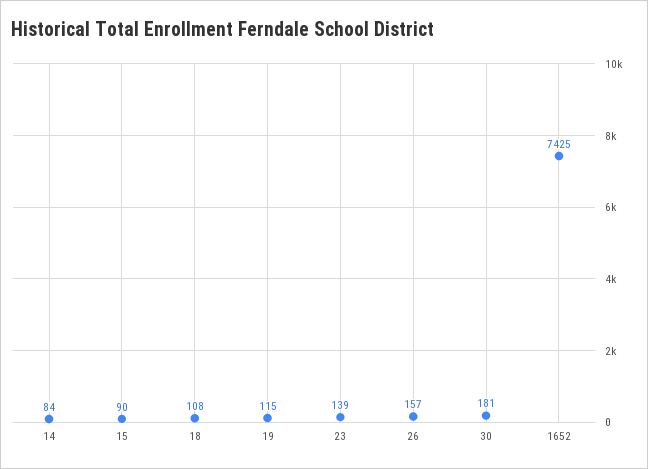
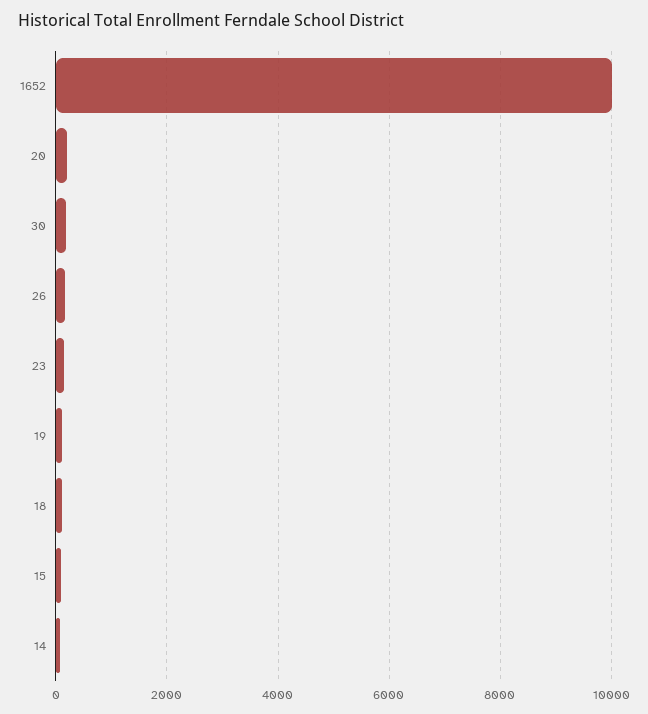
  {
    "14": 84,
    "15": 90,
    "18": 108,
    "19": 115,
    "23": 139,
    "26": 157,
    "30": 181,
-   "1652": 7425
+   "1652": 10000,
+   "20": 200
  }

